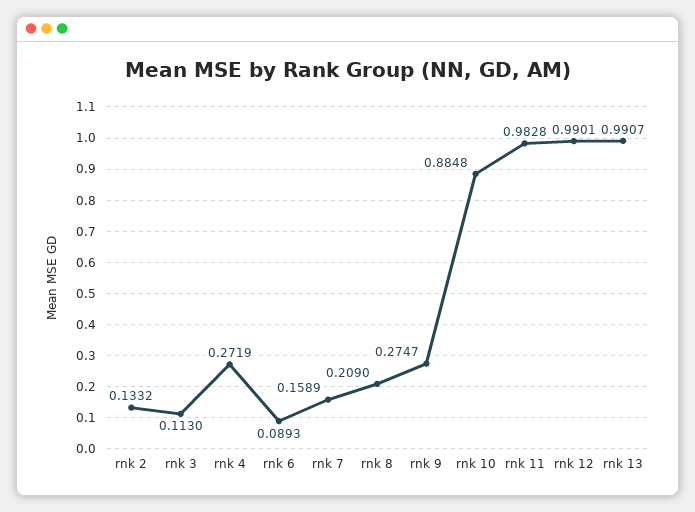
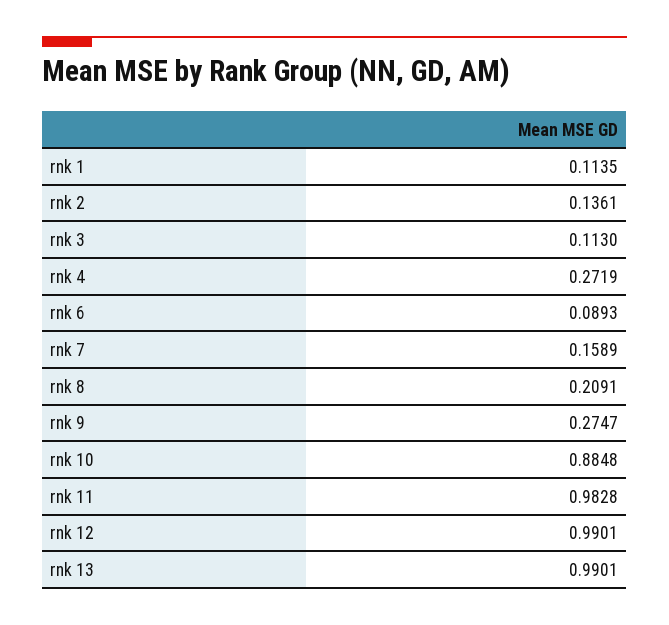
  {
-   "rnk 2": 0.1332,
+   "rnk 2": 0.1361,
    "rnk 3": 0.113,
    "rnk 4": 0.2719,
    "rnk 6": 0.0893,
    "rnk 7": 0.1589,
-   "rnk 8": 0.209,
+   "rnk 8": 0.2091,
    "rnk 9": 0.2747,
    "rnk 10": 0.8848,
    "rnk 11": 0.9828,
    "rnk 12": 0.9901,
-   "rnk 13": 0.9907
+   "rnk 13": 0.9901,
+   "rnk 1": 0.1135
  }

